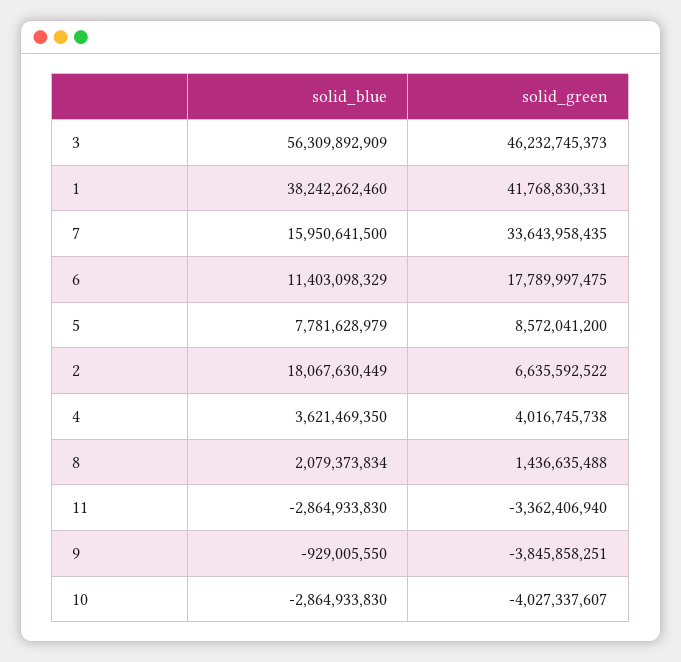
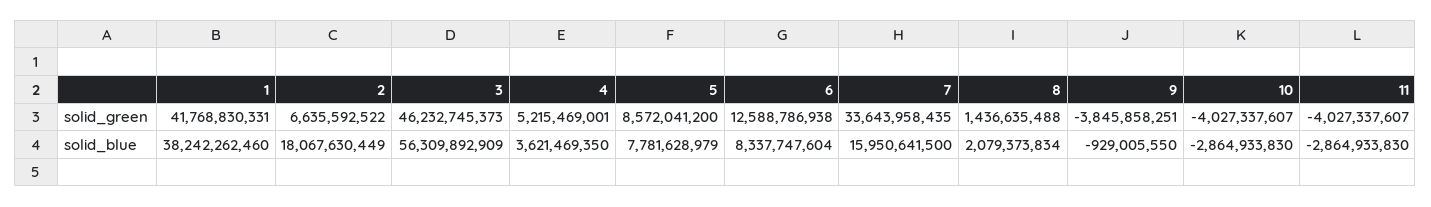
  {
    "solid_blue": {
      "3": 56309892909,
      "1": 38242262460,
      "7": 15950641500,
-     "6": 11403098329,
+     "6": 8337747604,
      "5": 7781628979,
      "2": 18067630449,
      "4": 3621469350,
      "8": 2079373834,
      "11": -2864933830,
      "9": -929005550,
      "10": -2864933830
    },
    "solid_green": {
      "3": 46232745373,
      "1": 41768830331,
      "7": 33643958435,
-     "6": 17789997475,
+     "6": 12588786938,
      "5": 8572041200,
      "2": 6635592522,
-     "4": 4016745738,
+     "4": 5215469001,
      "8": 1436635488,
-     "11": -3362406940,
+     "11": -4027337607,
      "9": -3845858251,
      "10": -4027337607
    }
  }

